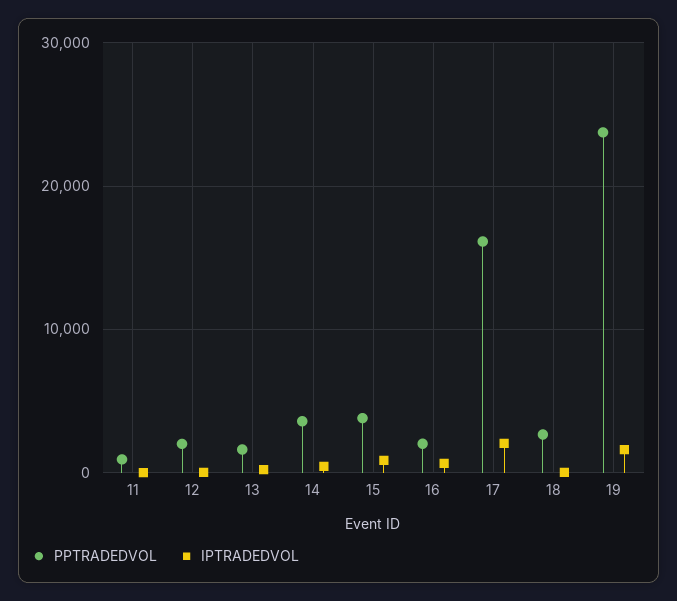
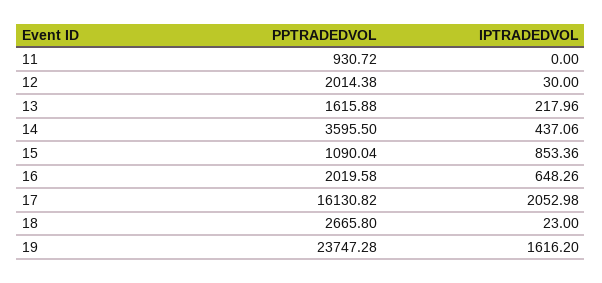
  {
    "PPTRADEDVOL": {
      "11": 930.72,
      "12": 2014.38,
      "13": 1615.88,
      "14": 3595.5,
-     "15": 4000,
+     "15": 1090.04,
      "16": 2019.58,
      "17": 16130.82,
      "18": 2665.8,
      "19": 23747.28
    },
    "IPTRADEDVOL": {
      "11": 0,
      "12": 30,
      "13": 217.96,
      "14": 437.06,
      "15": 853.36,
      "16": 648.26,
      "17": 2052.98,
      "18": 23,
      "19": 1616.2
    }
  }

